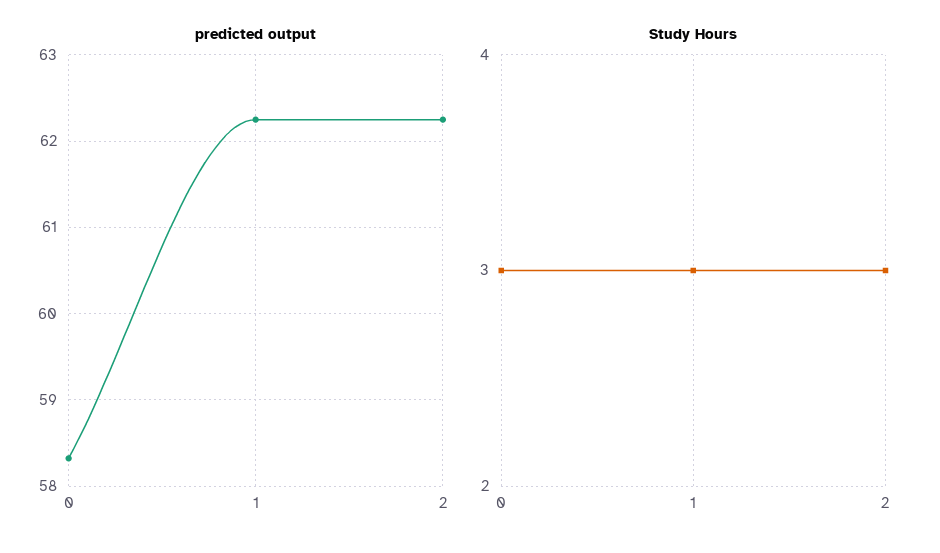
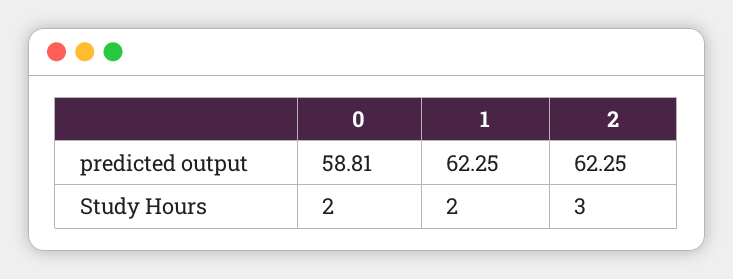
  {
    "predicted output": {
-     "0": 58.3,
+     "0": 58.81,
      "1": 62.25,
      "2": 62.25
    },
    "Study Hours": {
-     "0": 3,
+     "0": 2,
-     "1": 3,
+     "1": 2,
      "2": 3
    }
  }

